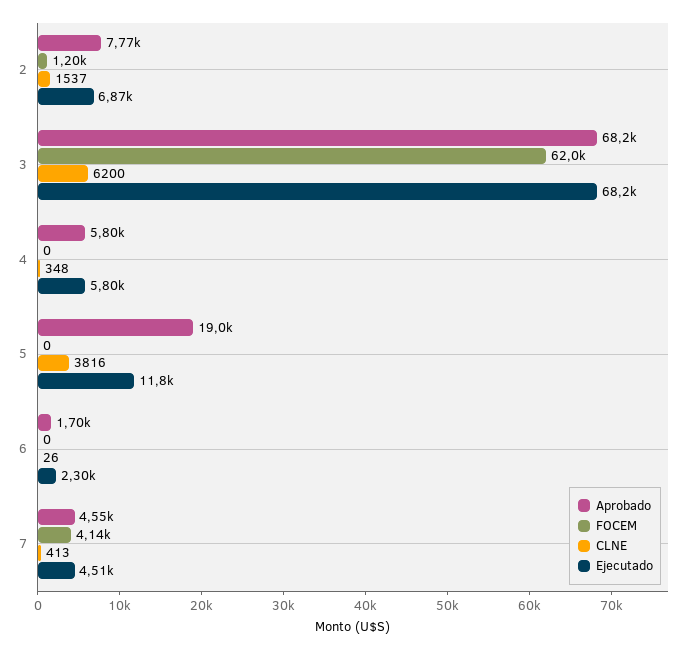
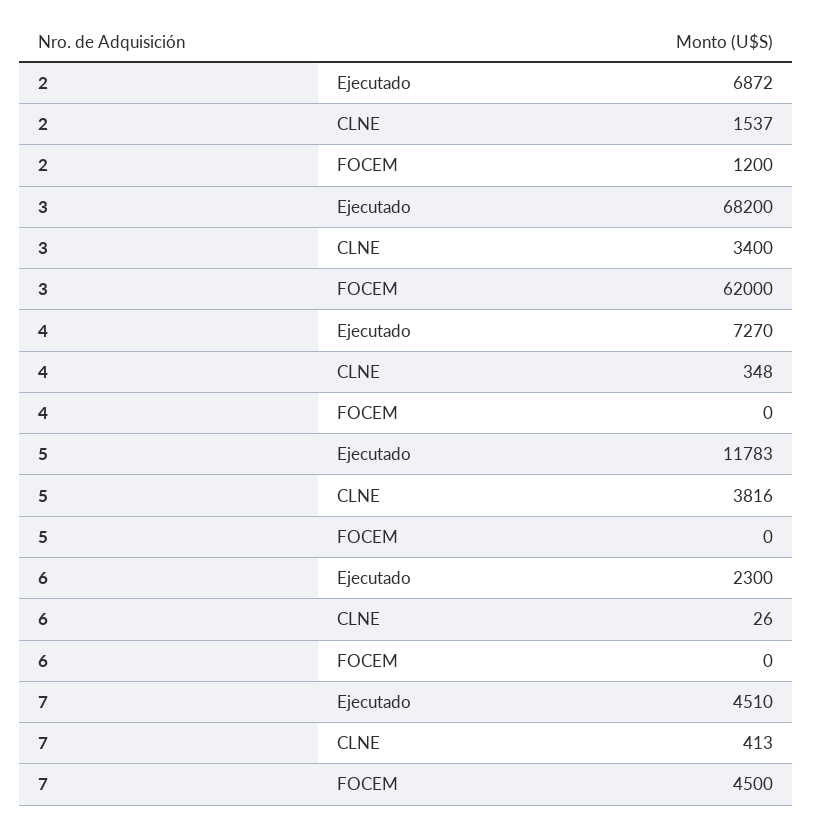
  {
-   "Aprobado": {
-     "2": 7770,
-     "3": 68200,
-     "4": 5800,
-     "5": 19000,
-     "6": 1700,
-     "7": 4550
-   },
    "FOCEM": {
      "2": 1200,
      "3": 62000,
      "4": 0,
      "5": 0,
      "6": 0,
-     "7": 4140
+     "7": 4500
    },
    "CLNE": {
      "2": 1537,
-     "3": 6200,
+     "3": 3400,
      "4": 348,
      "5": 3816,
      "6": 26,
      "7": 413
    },
    "Ejecutado": {
      "2": 6872,
      "3": 68200,
-     "4": 5800,
+     "4": 7270,
      "5": 11783,
      "6": 2300,
      "7": 4510
    }
  }

